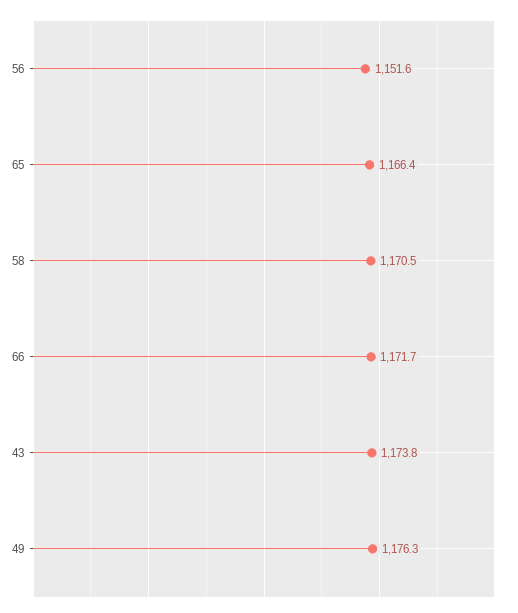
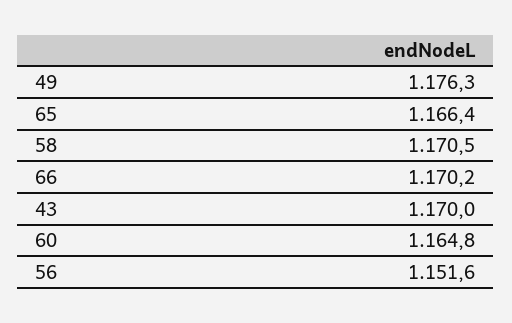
  {
    "56": 1151.6,
    "65": 1166.4,
    "58": 1170.5,
-   "66": 1171.7,
+   "66": 1170.2,
-   "43": 1173.8,
+   "43": 1170,
-   "49": 1176.3
+   "49": 1176.3,
+   "60": 1164.8
  }

